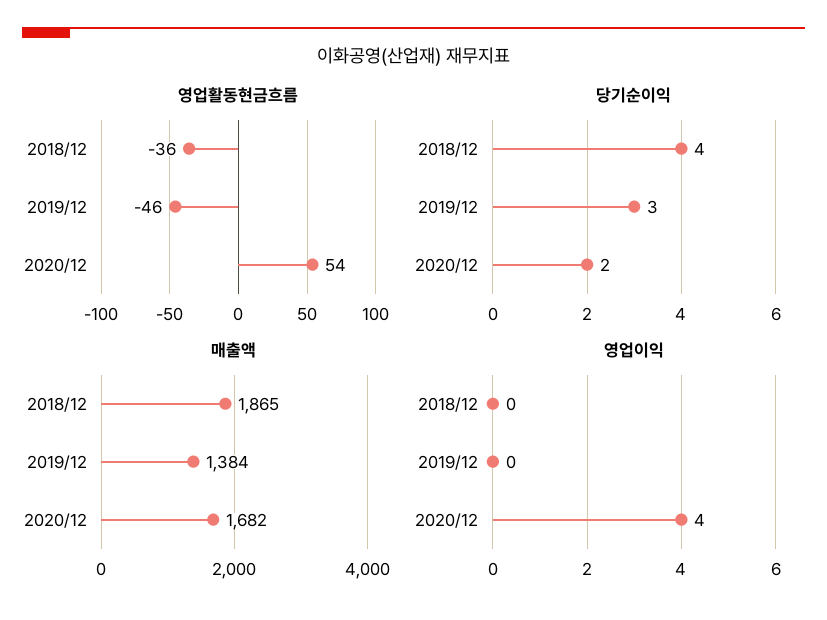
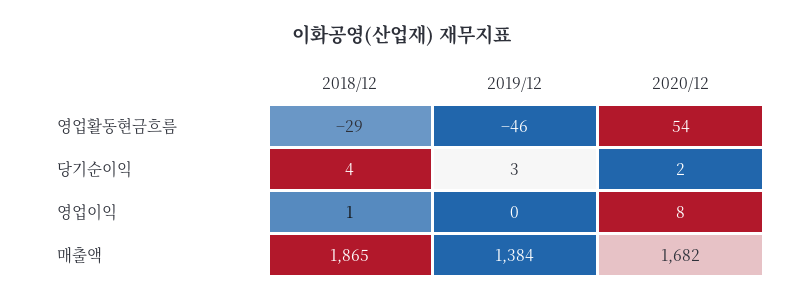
  {
    "영업활동현금흐름": {
-     "2018/12": -36,
+     "2018/12": -29,
      "2019/12": -46,
      "2020/12": 54
    },
    "당기순이익": {
      "2018/12": 4,
      "2019/12": 3,
      "2020/12": 2
    },
    "매출액": {
      "2018/12": 1865,
      "2019/12": 1384,
      "2020/12": 1682
    },
    "영업이익": {
-     "2018/12": 0,
+     "2018/12": 1,
      "2019/12": 0,
-     "2020/12": 4
+     "2020/12": 8
    }
  }

